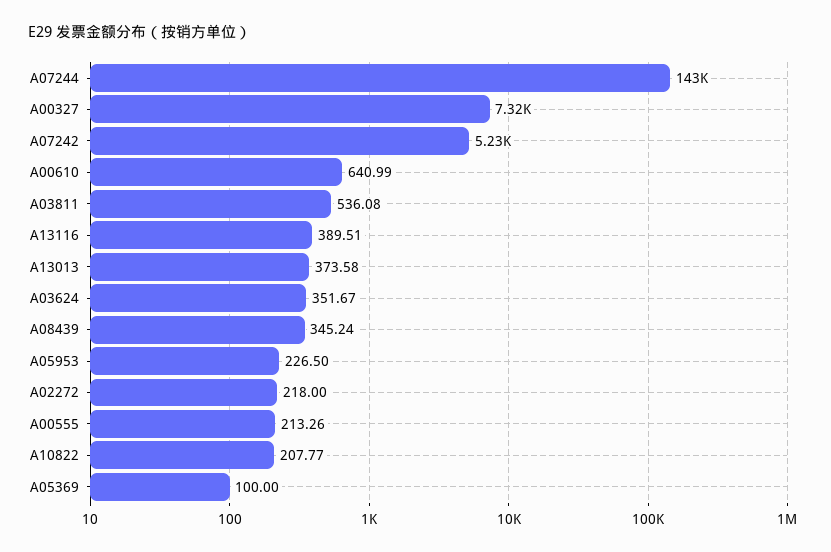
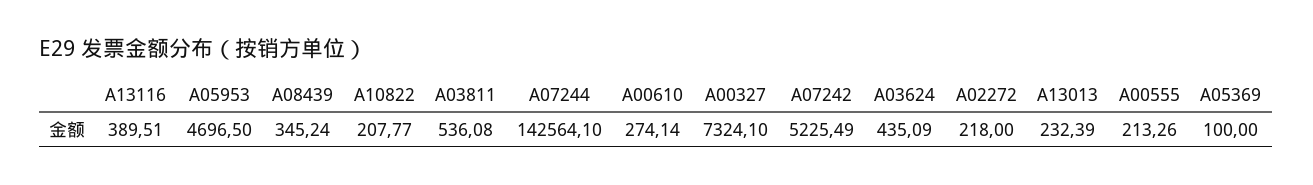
  {
    "A07244": 142564.1,
    "A00327": 7324.1,
    "A07242": 5225.49,
-   "A00610": 640.99,
+   "A00610": 274.14,
    "A03811": 536.08,
    "A13116": 389.51,
-   "A13013": 373.58,
+   "A13013": 232.39,
-   "A03624": 351.67,
+   "A03624": 435.09,
    "A08439": 345.24,
-   "A05953": 226.5,
+   "A05953": 4696.5,
    "A02272": 218,
    "A00555": 213.26,
    "A10822": 207.77,
    "A05369": 100
  }

